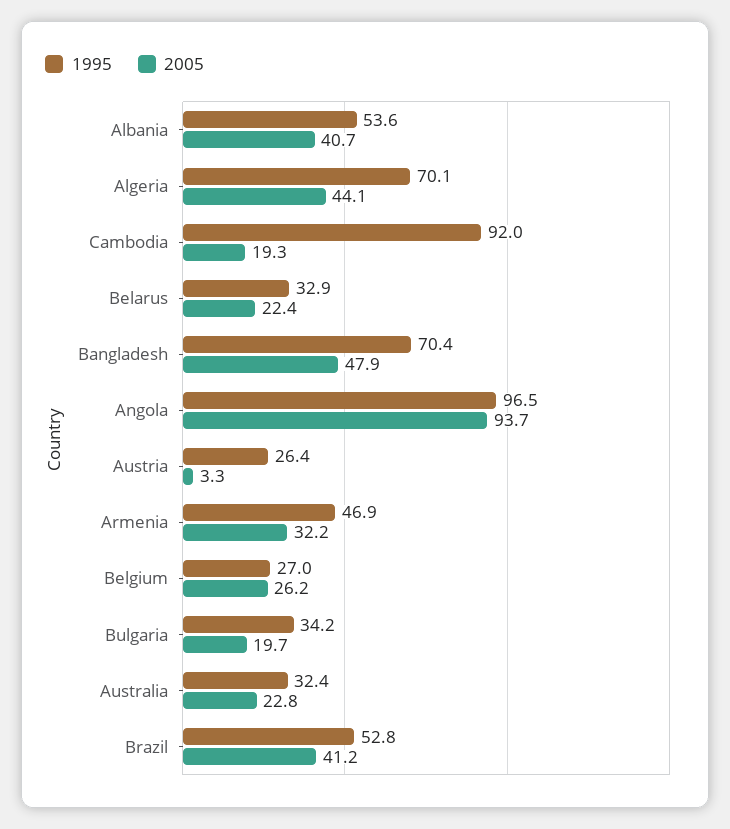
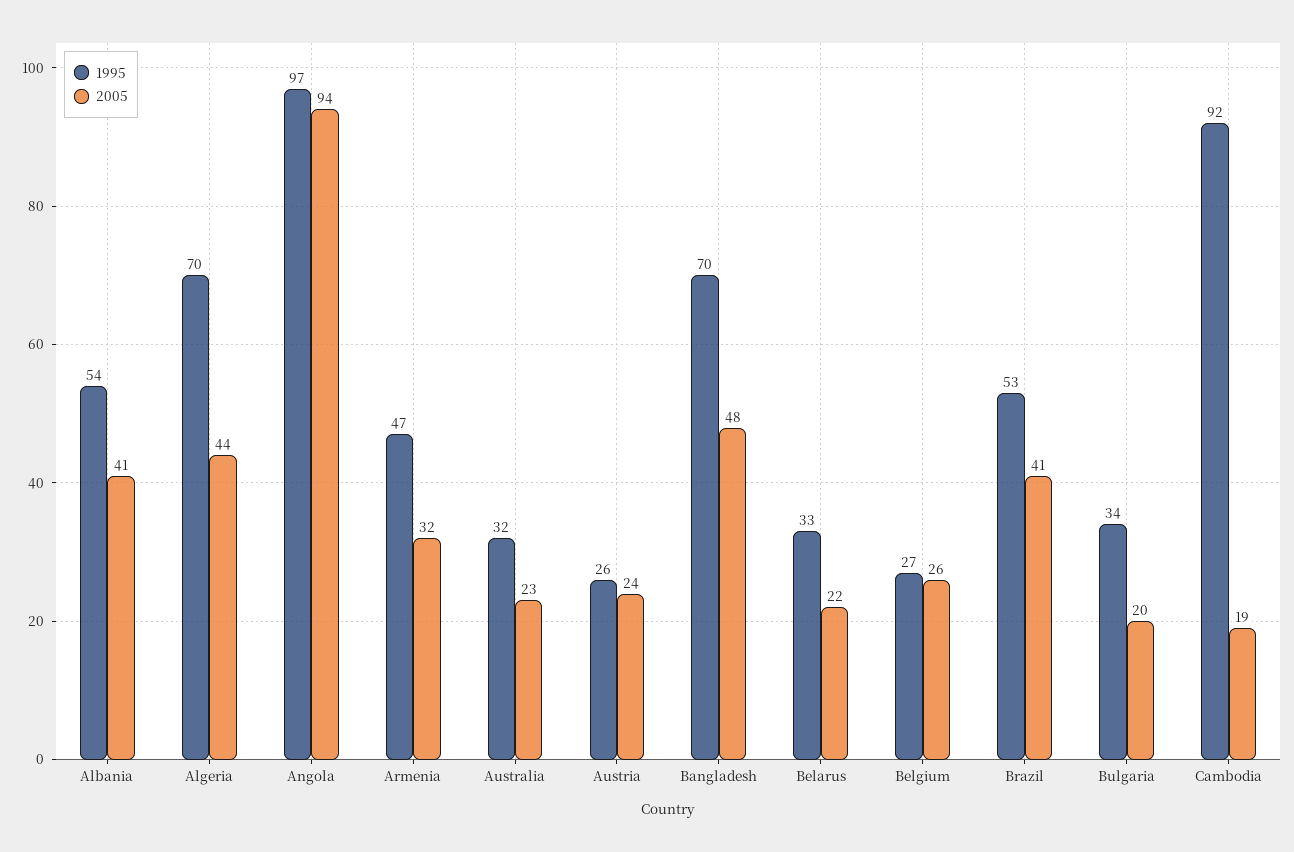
  {
    "1995": {
      "Albania": 53.6,
      "Algeria": 70.1,
      "Cambodia": 92,
      "Belarus": 32.9,
      "Bangladesh": 70.4,
      "Angola": 96.5,
      "Austria": 26.4,
      "Armenia": 46.9,
      "Belgium": 27,
      "Bulgaria": 34.2,
      "Australia": 32.4,
      "Brazil": 52.8
    },
    "2005": {
      "Albania": 40.7,
      "Algeria": 44.1,
      "Cambodia": 19.3,
      "Belarus": 22.4,
      "Bangladesh": 47.9,
      "Angola": 93.7,
-     "Austria": 3.3,
+     "Austria": 24,
      "Armenia": 32.2,
      "Belgium": 26.2,
      "Bulgaria": 19.7,
      "Australia": 22.8,
      "Brazil": 41.2
    }
  }

